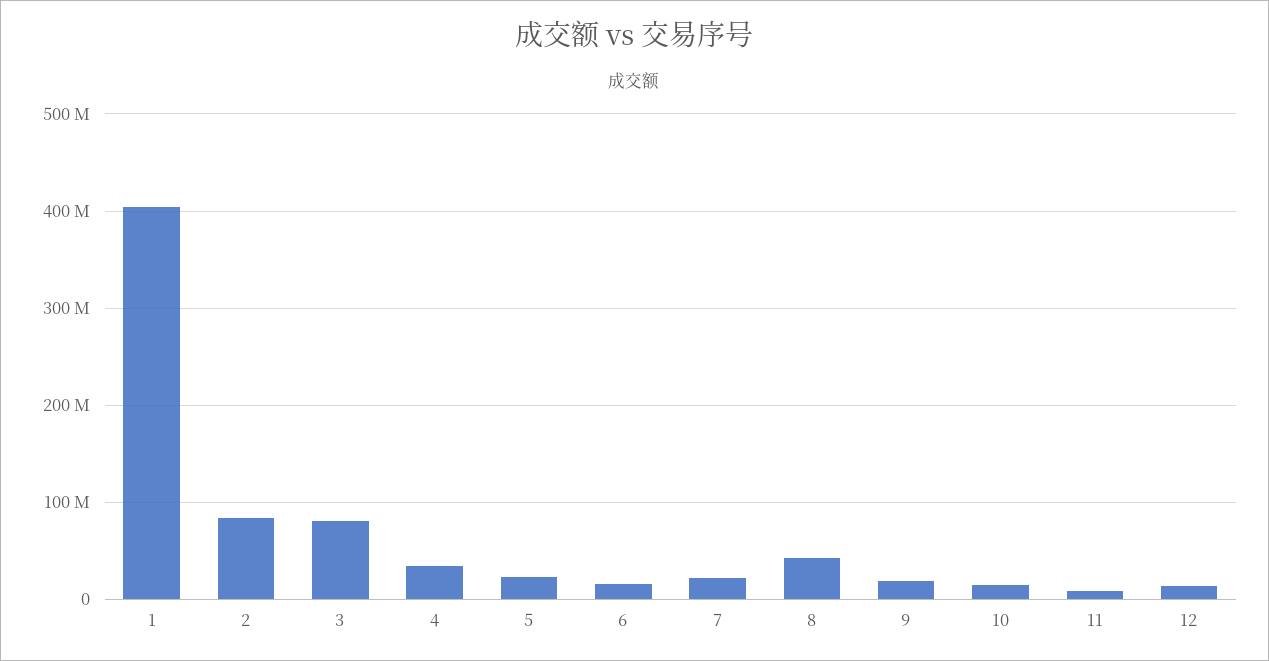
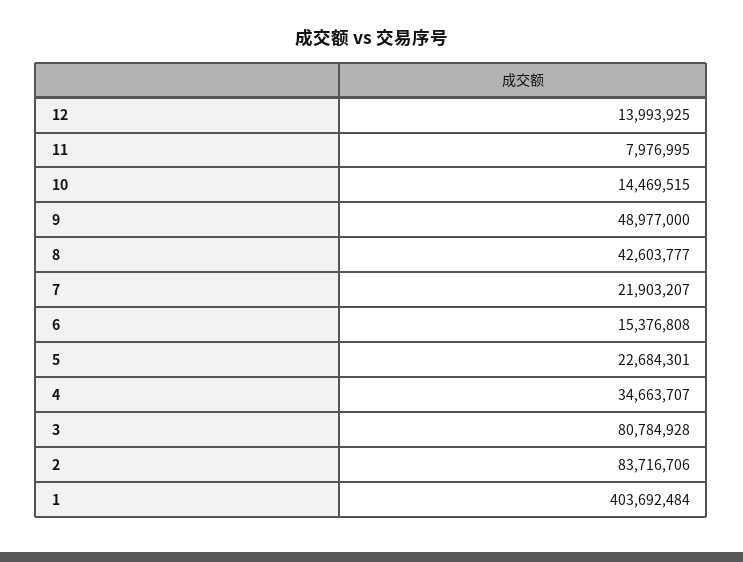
  {
    "1": 403692484,
    "2": 83716706,
    "3": 80784928,
    "4": 34663707,
    "5": 22684301,
    "6": 15376808,
    "7": 21903207,
    "8": 42603777,
-   "9": 20000000,
+   "9": 48977000,
    "10": 14469515,
    "11": 7976995,
    "12": 13993925
  }

